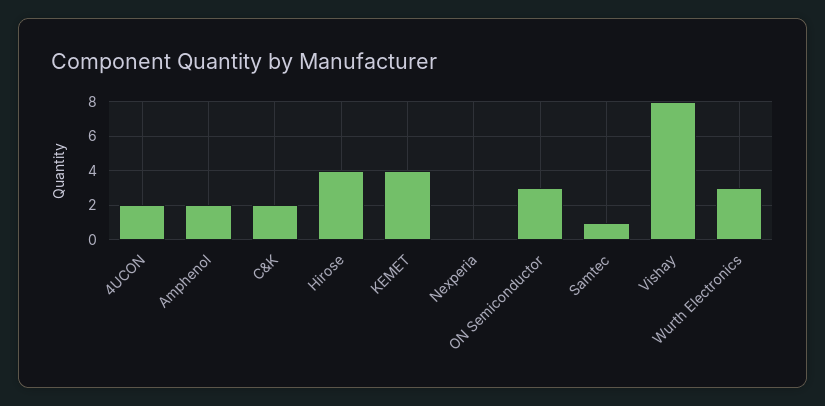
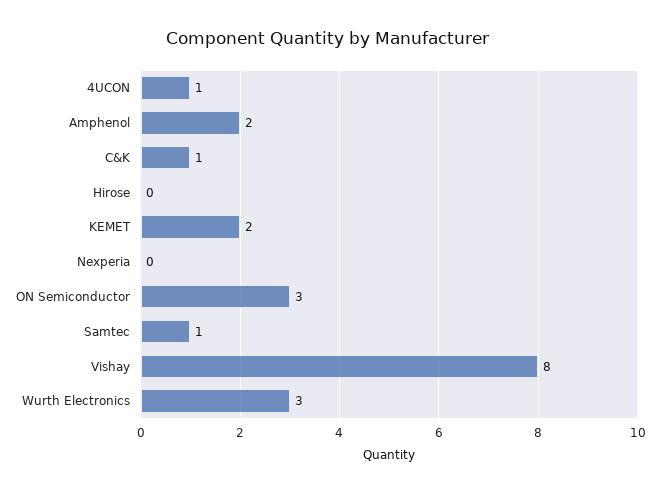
  {
-   "4UCON": 2,
+   "4UCON": 1,
    "Amphenol": 2,
-   "C&K": 2,
+   "C&K": 1,
-   "Hirose": 4,
+   "Hirose": 0,
-   "KEMET": 4,
+   "KEMET": 2,
    "Nexperia": 0,
    "ON Semiconductor": 3,
    "Samtec": 1,
    "Vishay": 8,
    "Wurth Electronics": 3
  }

